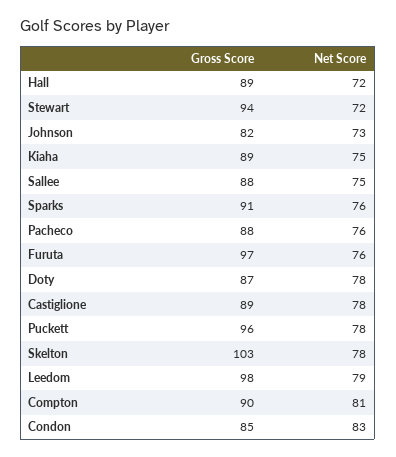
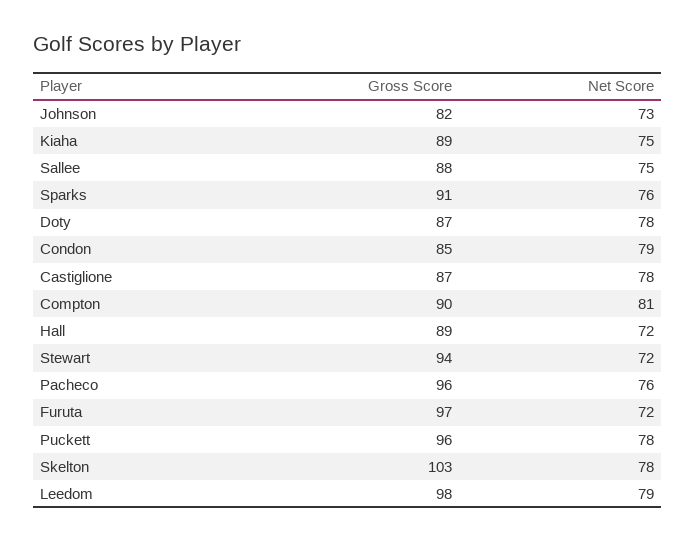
  {
    "Gross Score": {
      "Hall": 89,
      "Stewart": 94,
      "Johnson": 82,
      "Kiaha": 89,
      "Sallee": 88,
      "Sparks": 91,
-     "Pacheco": 88,
+     "Pacheco": 96,
      "Furuta": 97,
      "Doty": 87,
-     "Castiglione": 89,
+     "Castiglione": 87,
      "Puckett": 96,
      "Skelton": 103,
      "Leedom": 98,
      "Compton": 90,
      "Condon": 85
    },
    "Net Score": {
      "Hall": 72,
      "Stewart": 72,
      "Johnson": 73,
      "Kiaha": 75,
      "Sallee": 75,
      "Sparks": 76,
      "Pacheco": 76,
-     "Furuta": 76,
+     "Furuta": 72,
      "Doty": 78,
      "Castiglione": 78,
      "Puckett": 78,
      "Skelton": 78,
      "Leedom": 79,
      "Compton": 81,
-     "Condon": 83
+     "Condon": 79
    }
  }

